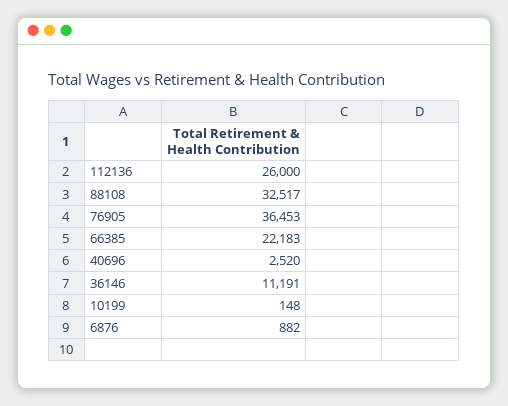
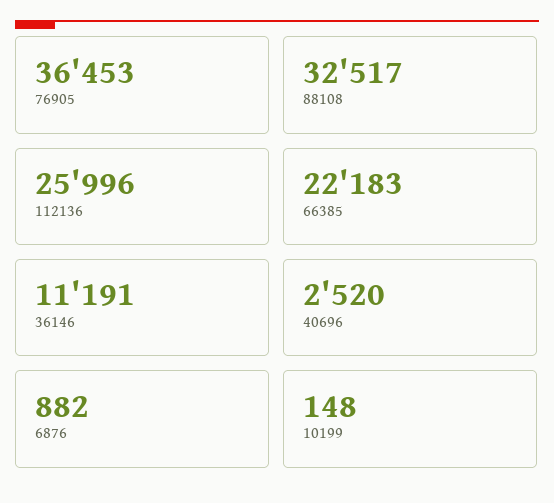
  {
-   "112136": 26000,
+   "112136": 25996,
    "88108": 32517,
    "76905": 36453,
    "66385": 22183,
    "40696": 2520,
    "36146": 11191,
    "10199": 148,
    "6876": 882
  }

